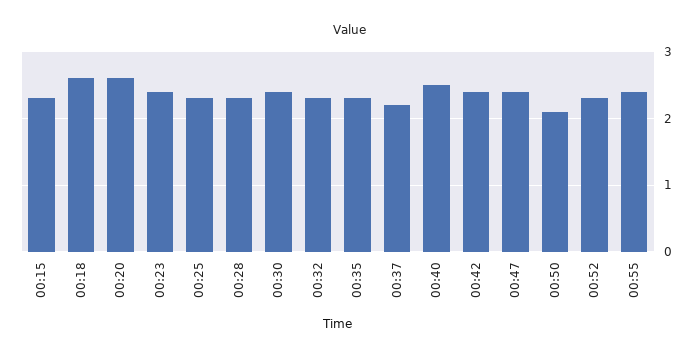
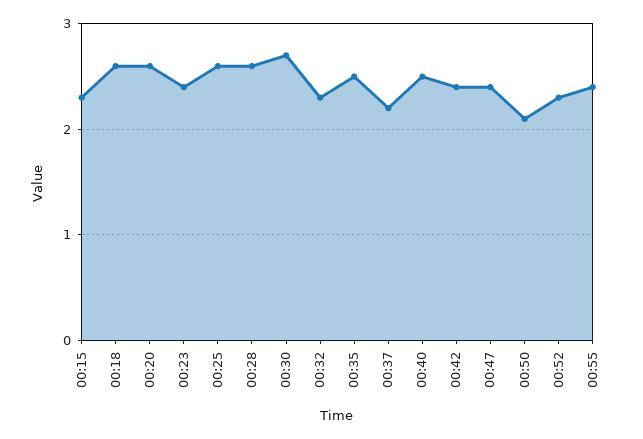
  {
    "00:15": 2.3,
    "00:18": 2.6,
    "00:20": 2.6,
    "00:23": 2.4,
-   "00:25": 2.3,
+   "00:25": 2.6,
-   "00:28": 2.3,
+   "00:28": 2.6,
-   "00:30": 2.4,
+   "00:30": 2.7,
    "00:32": 2.3,
-   "00:35": 2.3,
+   "00:35": 2.5,
    "00:37": 2.2,
    "00:40": 2.5,
    "00:42": 2.4,
    "00:47": 2.4,
    "00:50": 2.1,
    "00:52": 2.3,
    "00:55": 2.4
  }

